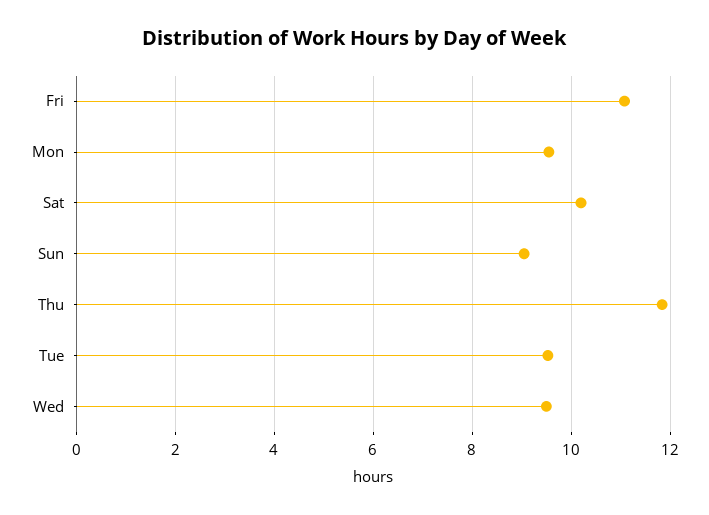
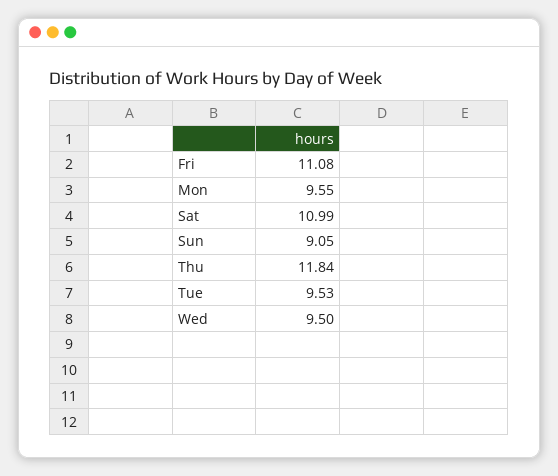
  {
    "Fri": 11.08,
    "Mon": 9.55,
-   "Sat": 10.2,
+   "Sat": 10.99,
    "Sun": 9.05,
    "Thu": 11.84,
    "Tue": 9.53,
    "Wed": 9.5
  }

